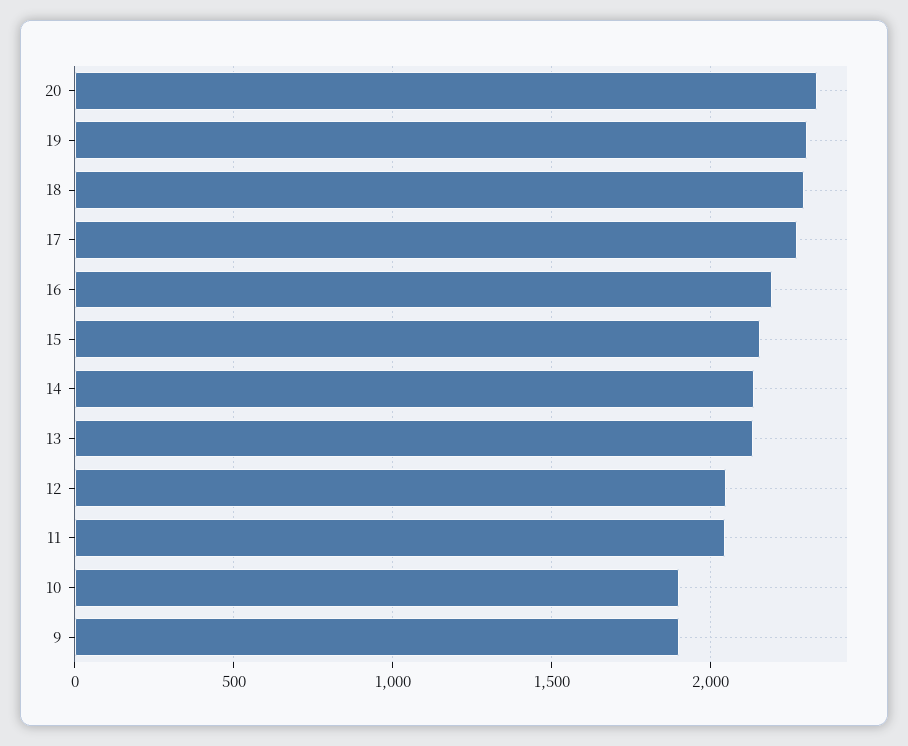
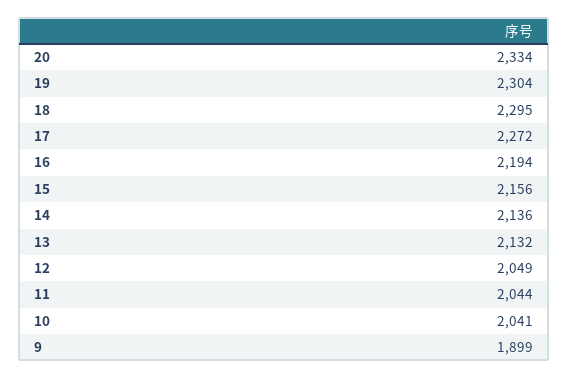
  {
    "20": 2334,
    "19": 2304,
    "18": 2295,
    "17": 2272,
    "16": 2194,
    "15": 2156,
    "14": 2136,
    "13": 2132,
    "12": 2049,
    "11": 2044,
-   "10": 1900,
+   "10": 2041,
    "9": 1899
  }

